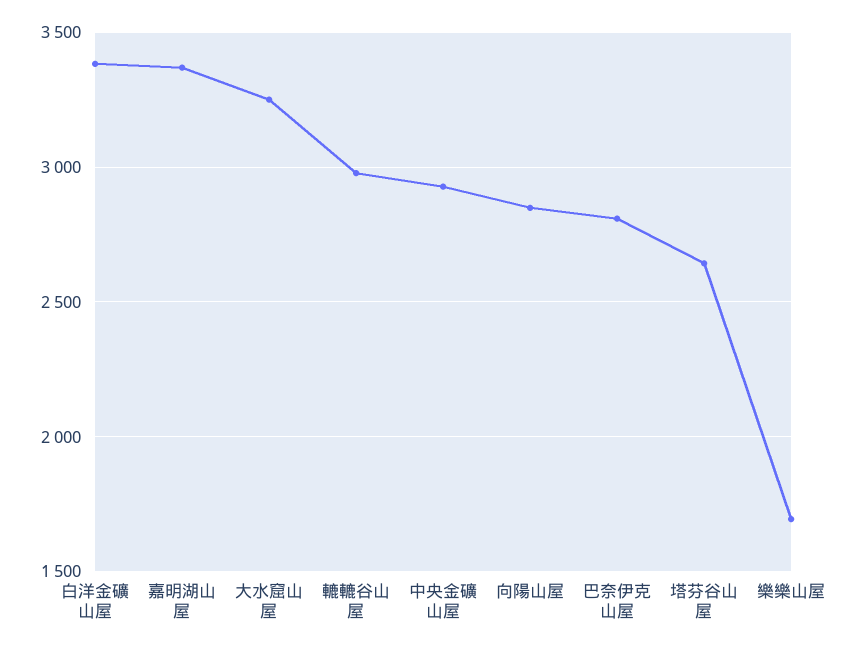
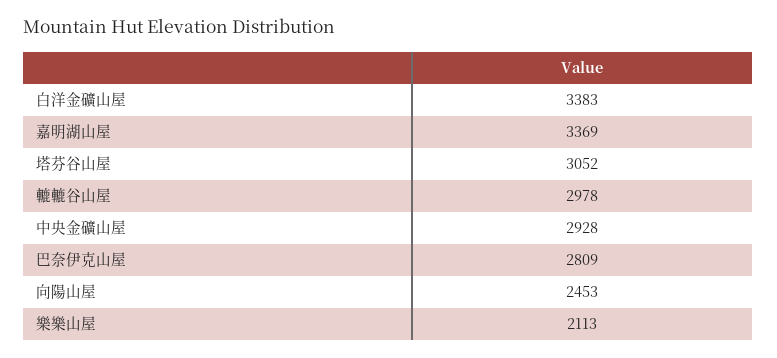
  {
    "白洋金礦山屋": 3383,
    "嘉明湖山屋": 3369,
-   "大水窟山屋": 3250,
    "轆轆谷山屋": 2978,
    "中央金礦山屋": 2928,
-   "向陽山屋": 2850,
+   "向陽山屋": 2453,
    "巴奈伊克山屋": 2809,
-   "塔芬谷山屋": 2650,
+   "塔芬谷山屋": 3052,
-   "樂樂山屋": 1700
+   "樂樂山屋": 2113
  }

